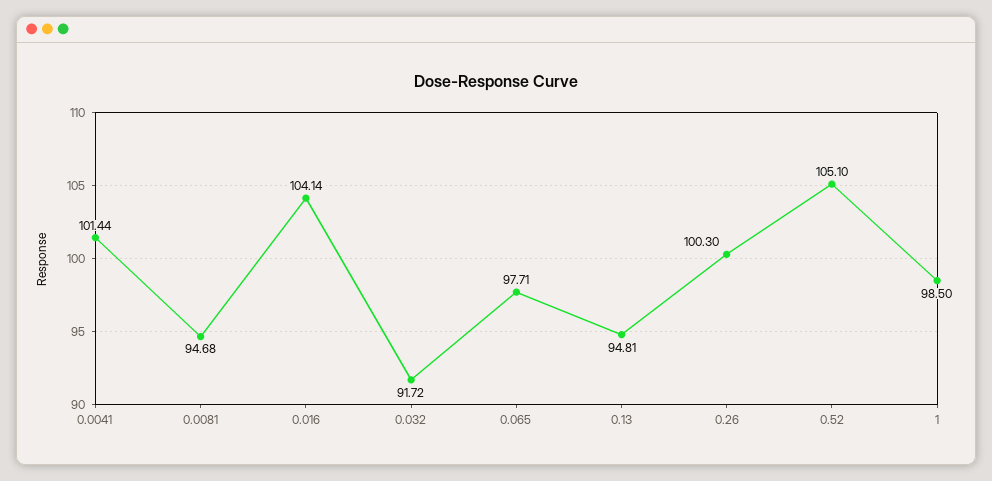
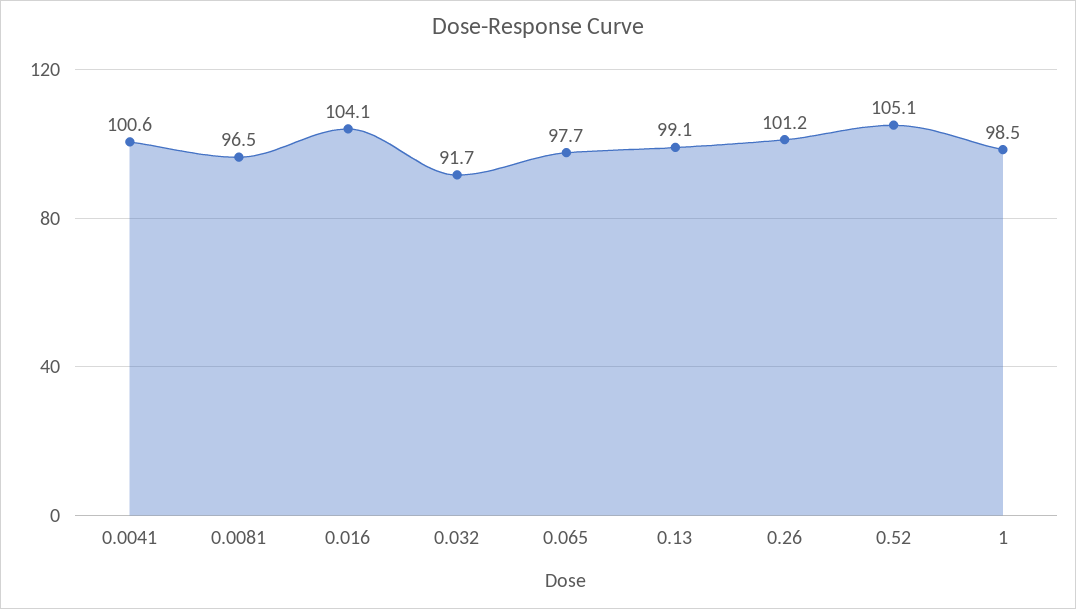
  {
-   "0.0041": 101.44,
+   "0.0041": 100.6,
-   "0.0081": 94.68,
+   "0.0081": 96.5,
    "0.016": 104.14,
    "0.032": 91.72,
    "0.065": 97.71,
-   "0.13": 94.81,
+   "0.13": 99.1,
-   "0.26": 100.3,
+   "0.26": 101.2,
    "0.52": 105.1,
    "1": 98.5
  }

